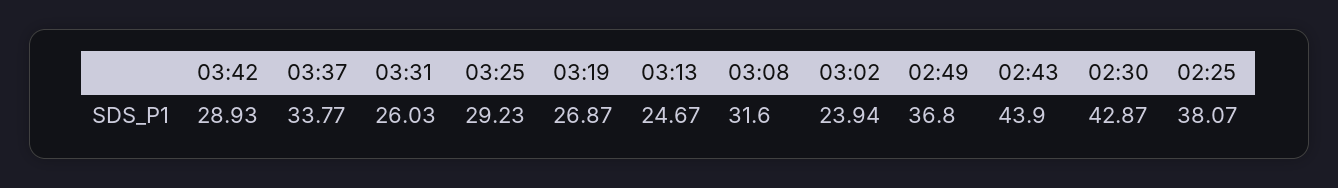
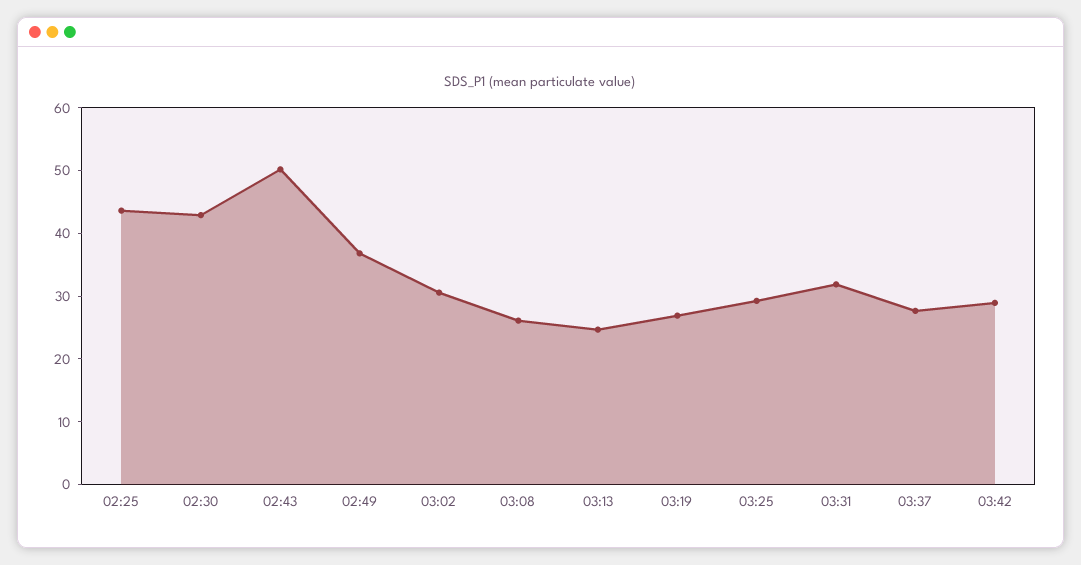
  {
    "03:42": 28.93,
-   "03:37": 33.77,
+   "03:37": 28,
-   "03:31": 26.03,
+   "03:31": 32,
    "03:25": 29.23,
    "03:19": 26.87,
    "03:13": 24.67,
-   "03:08": 31.6,
+   "03:08": 26,
-   "03:02": 23.94,
+   "03:02": 30,
    "02:49": 36.8,
-   "02:43": 43.9,
+   "02:43": 50,
    "02:30": 42.87,
-   "02:25": 38.07
+   "02:25": 44
  }

